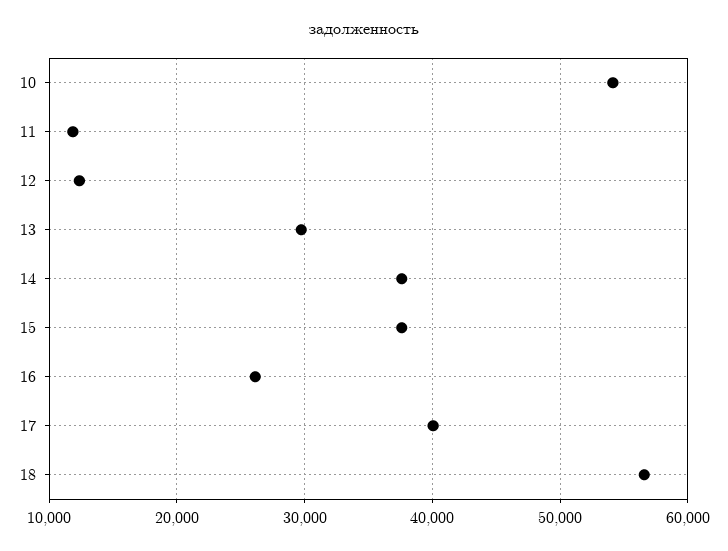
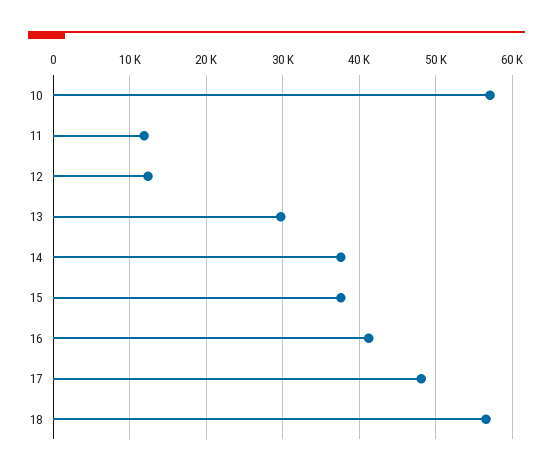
  {
-   "10": 54000,
+   "10": 57000,
    "11": 12000,
    "12": 12000,
    "13": 30000,
    "14": 38000,
    "15": 38000,
-   "16": 26000,
+   "16": 41000,
-   "17": 40000,
+   "17": 48000,
    "18": 57000
  }

